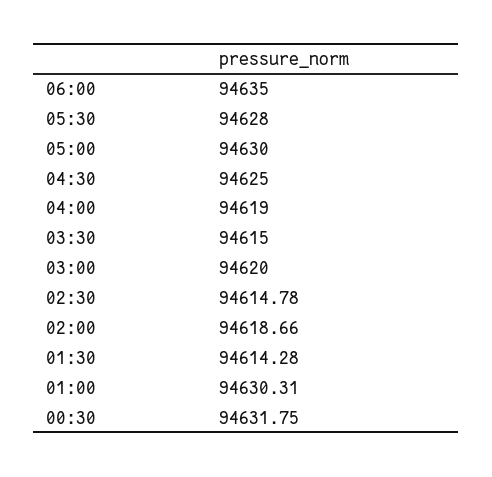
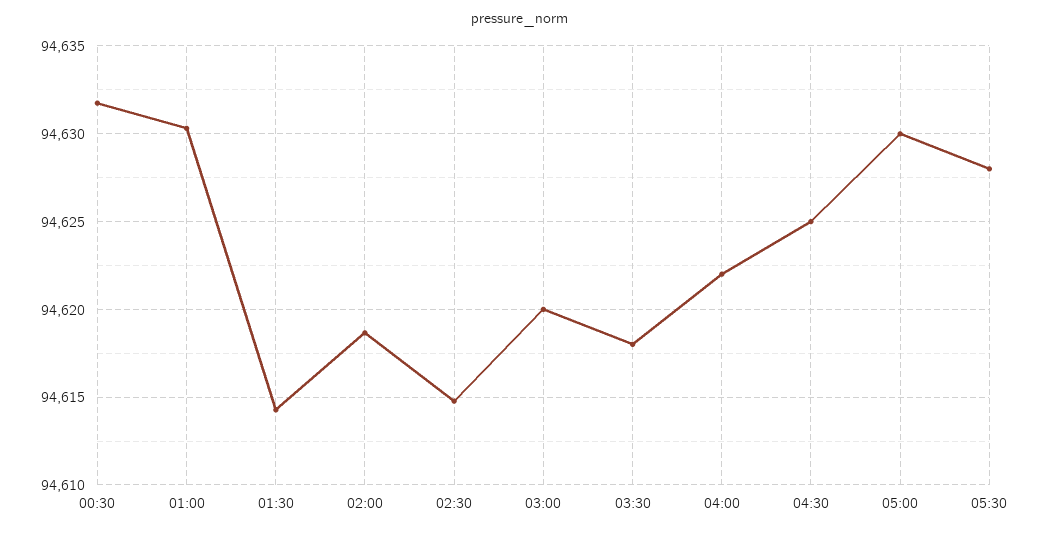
  {
-   "06:00": 94635,
    "05:30": 94628,
    "05:00": 94630,
    "04:30": 94625,
-   "04:00": 94619,
+   "04:00": 94622,
-   "03:30": 94615,
+   "03:30": 94618,
    "03:00": 94620,
    "02:30": 94614.78,
    "02:00": 94618.66,
    "01:30": 94614.28,
    "01:00": 94630.31,
    "00:30": 94631.75
  }

